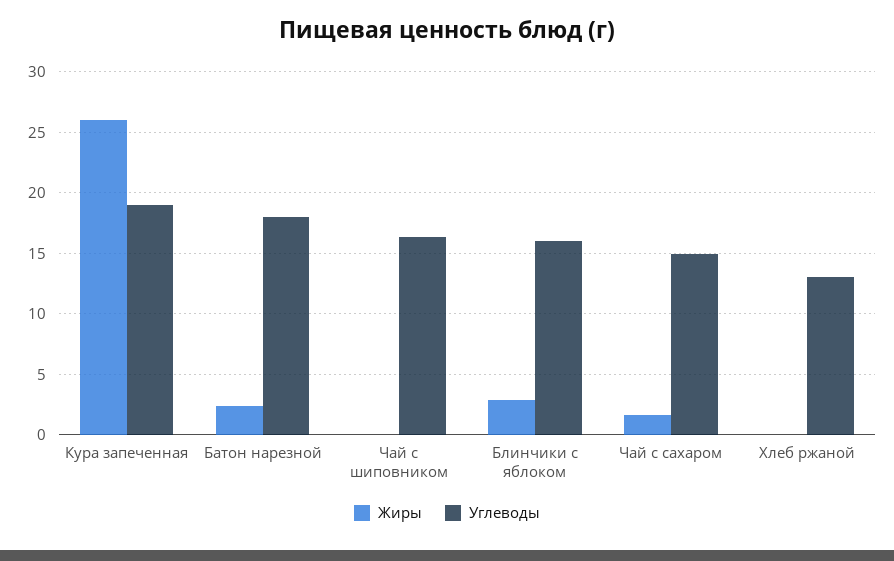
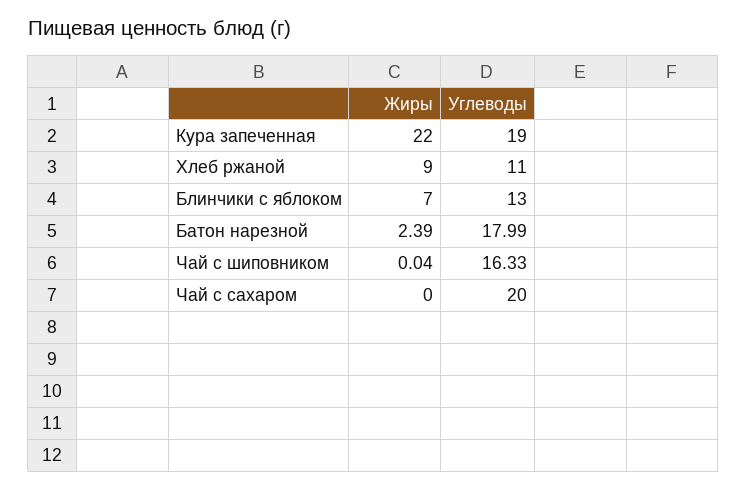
  {
    "Жиры": {
-     "Кура запеченная": 26,
+     "Кура запеченная": 22,
      "Батон нарезной": 2.39,
      "Чай с шиповником": 0.04,
-     "Блинчики с яблоком": 3,
+     "Блинчики с яблоком": 7,
-     "Чай с сахаром": 1.5,
+     "Чай с сахаром": 0,
-     "Хлеб ржаной": 0
+     "Хлеб ржаной": 9
    },
    "Углеводы": {
      "Кура запеченная": 19,
      "Батон нарезной": 17.99,
      "Чай с шиповником": 16.33,
-     "Блинчики с яблоком": 16,
+     "Блинчики с яблоком": 13,
-     "Чай с сахаром": 15,
+     "Чай с сахаром": 20,
-     "Хлеб ржаной": 13
+     "Хлеб ржаной": 11
    }
  }

